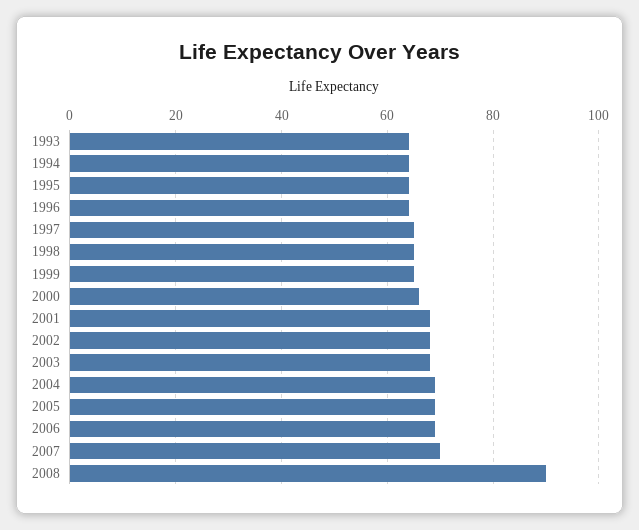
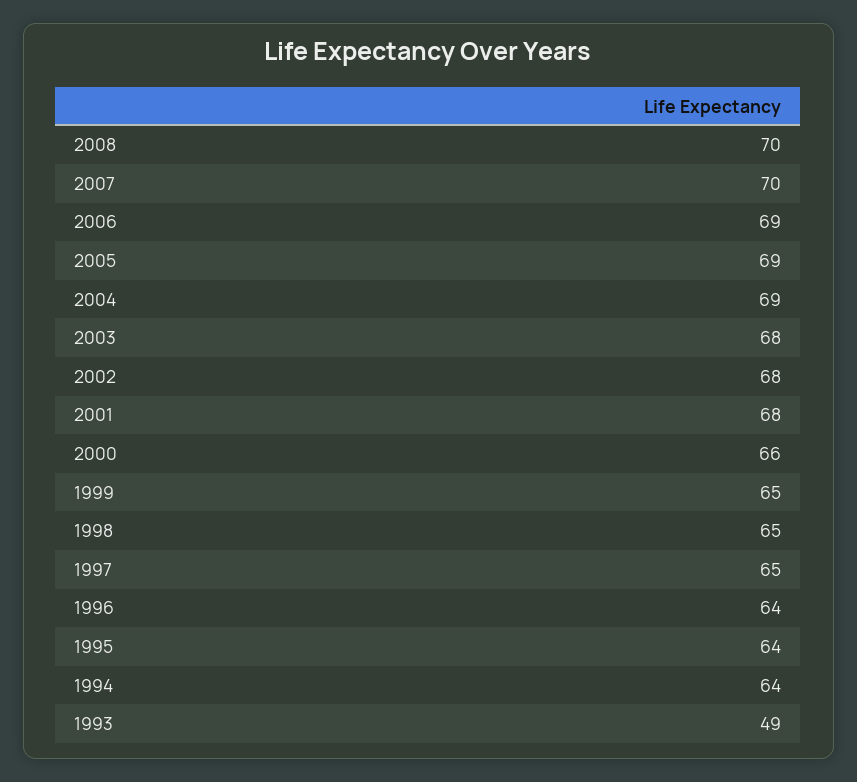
  {
-   "1993": 65,
+   "1993": 49,
    "1994": 64,
    "1995": 64,
    "1996": 64,
    "1997": 65,
    "1998": 65,
    "1999": 65,
    "2000": 66,
    "2001": 68,
    "2002": 68,
    "2003": 68,
    "2004": 69,
    "2005": 69,
    "2006": 69,
    "2007": 70,
-   "2008": 90
+   "2008": 70
  }

